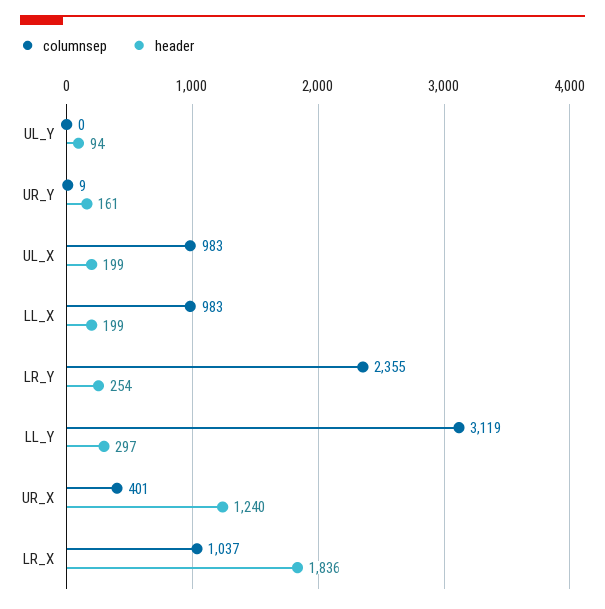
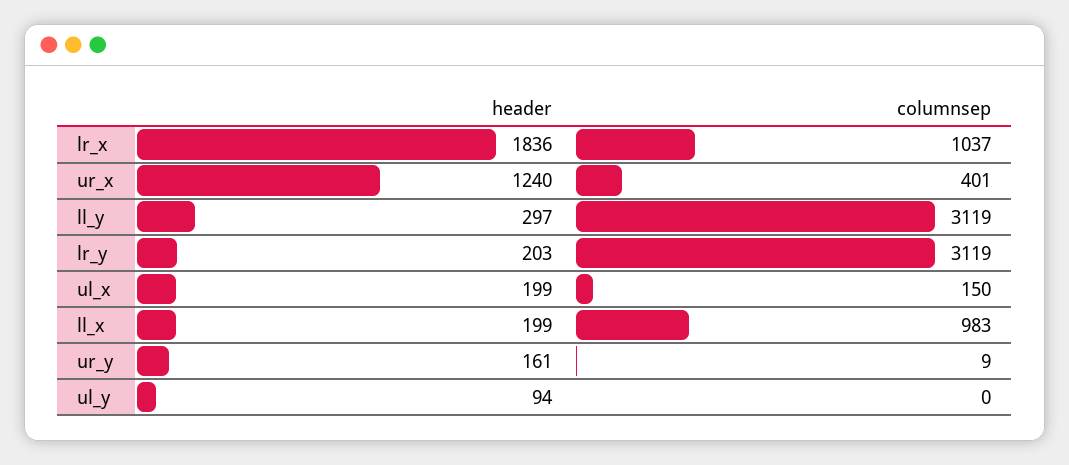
  {
    "columnsep": {
      "UL_Y": 0,
      "UR_Y": 9,
-     "UL_X": 983,
+     "UL_X": 150,
      "LL_X": 983,
-     "LR_Y": 2355,
+     "LR_Y": 3119,
      "LL_Y": 3119,
      "UR_X": 401,
      "LR_X": 1037
    },
    "header": {
      "UL_Y": 94,
      "UR_Y": 161,
      "UL_X": 199,
      "LL_X": 199,
-     "LR_Y": 254,
+     "LR_Y": 203,
      "LL_Y": 297,
      "UR_X": 1240,
      "LR_X": 1836
    }
  }

